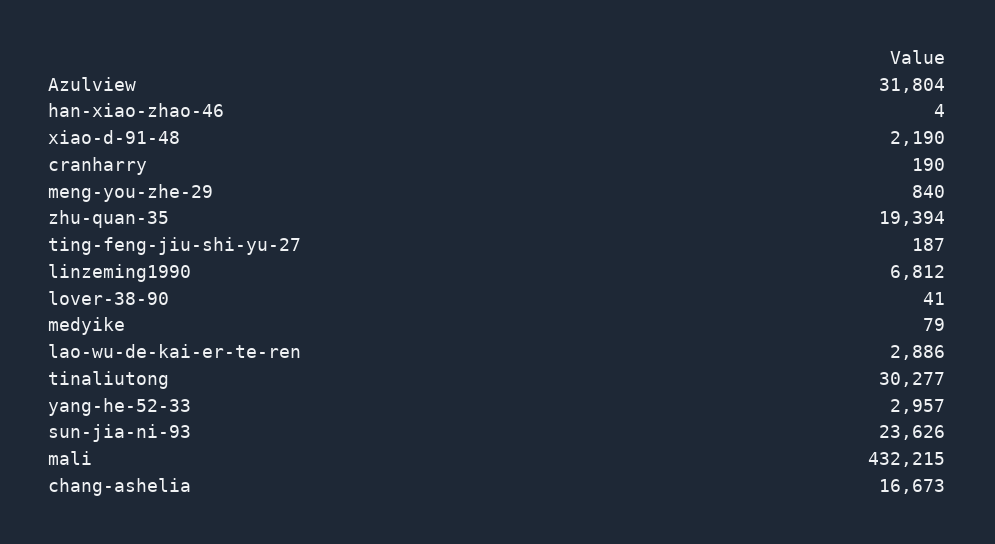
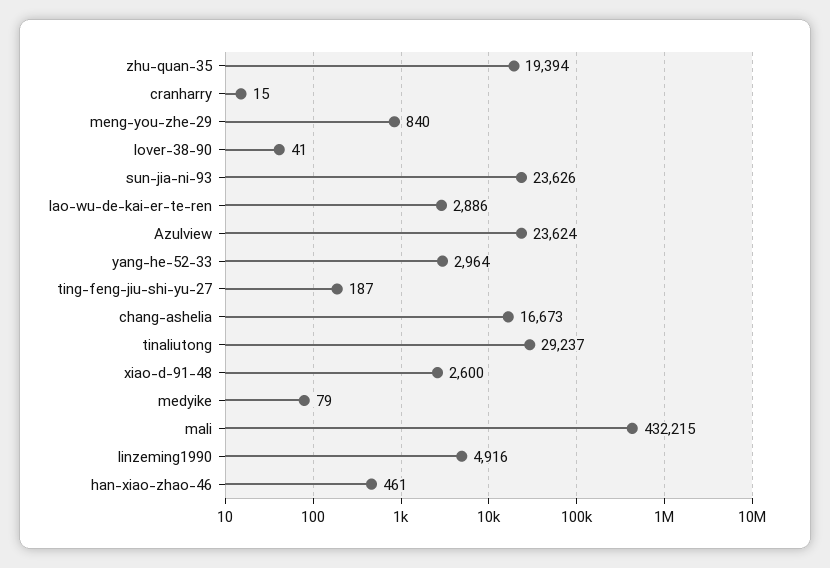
  {
-   "Azulview": 31804,
+   "Azulview": 23624,
-   "han-xiao-zhao-46": 4,
+   "han-xiao-zhao-46": 461,
-   "xiao-d-91-48": 2190,
+   "xiao-d-91-48": 2600,
-   "cranharry": 190,
+   "cranharry": 15,
    "meng-you-zhe-29": 840,
    "zhu-quan-35": 19394,
    "ting-feng-jiu-shi-yu-27": 187,
-   "linzeming1990": 6812,
+   "linzeming1990": 4916,
    "lover-38-90": 41,
    "medyike": 79,
    "lao-wu-de-kai-er-te-ren": 2886,
-   "tinaliutong": 30277,
+   "tinaliutong": 29237,
-   "yang-he-52-33": 2957,
+   "yang-he-52-33": 2964,
    "sun-jia-ni-93": 23626,
    "mali": 432215,
    "chang-ashelia": 16673
  }

